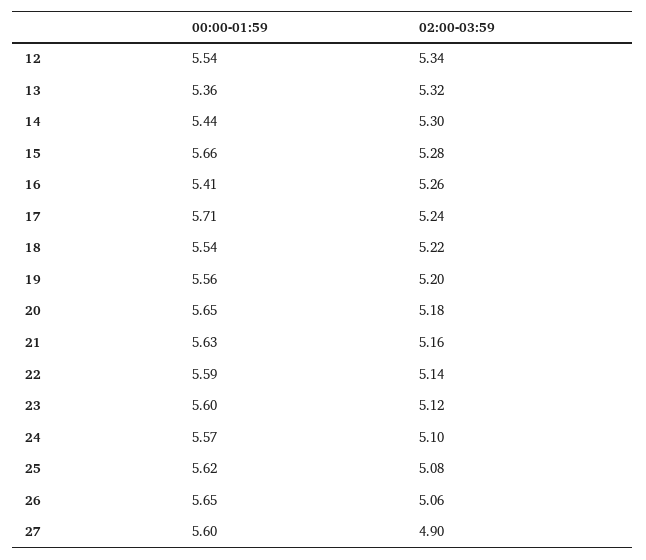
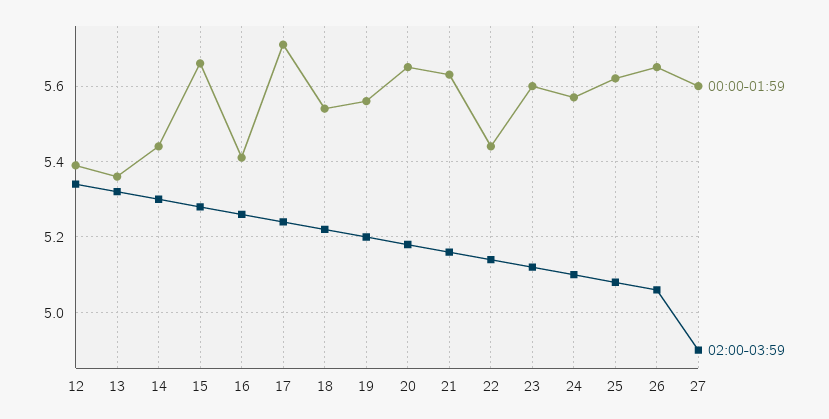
  {
    "00:00-01:59": {
-     "12": 5.54,
+     "12": 5.4,
      "13": 5.36,
      "14": 5.44,
      "15": 5.66,
      "16": 5.41,
      "17": 5.71,
      "18": 5.54,
      "19": 5.56,
      "20": 5.65,
      "21": 5.63,
-     "22": 5.59,
+     "22": 5.45,
      "23": 5.6,
      "24": 5.57,
      "25": 5.62,
      "26": 5.65,
      "27": 5.6
    },
    "02:00-03:59": {
      "12": 5.34,
      "13": 5.32,
      "14": 5.3,
      "15": 5.28,
      "16": 5.26,
      "17": 5.24,
      "18": 5.22,
      "19": 5.2,
      "20": 5.18,
      "21": 5.16,
      "22": 5.14,
      "23": 5.12,
      "24": 5.1,
      "25": 5.08,
      "26": 5.06,
      "27": 4.9
    }
  }

